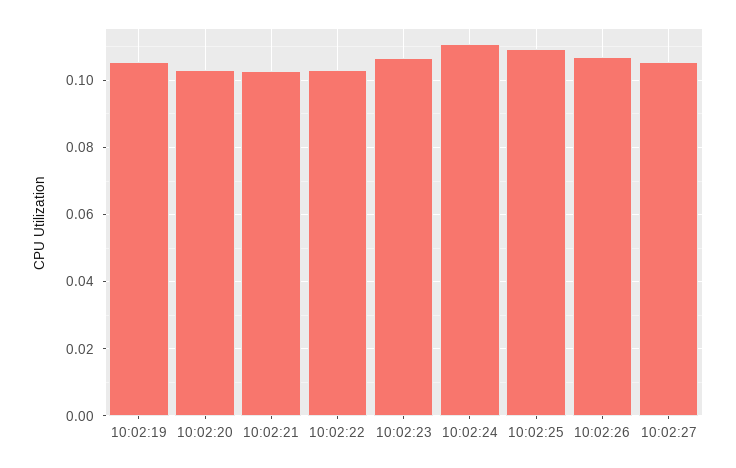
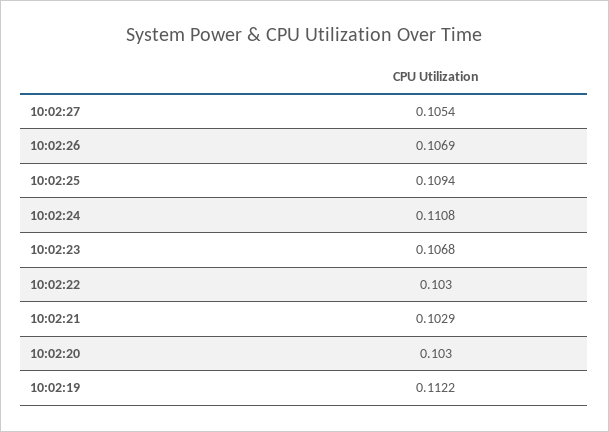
  {
-   "10:02:19": 0.106,
+   "10:02:19": 0.1122,
    "10:02:20": 0.103,
    "10:02:21": 0.1029,
    "10:02:22": 0.103,
    "10:02:23": 0.1068,
    "10:02:24": 0.1108,
    "10:02:25": 0.1094,
    "10:02:26": 0.1069,
    "10:02:27": 0.1054
  }

